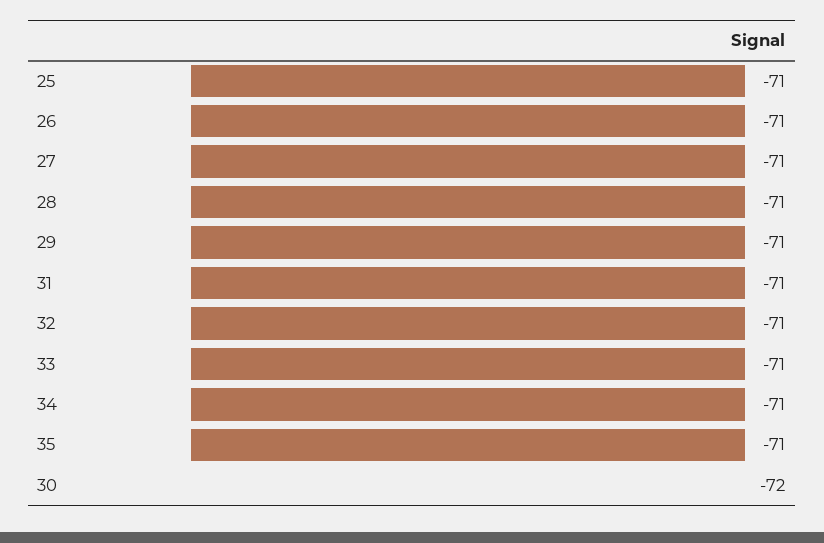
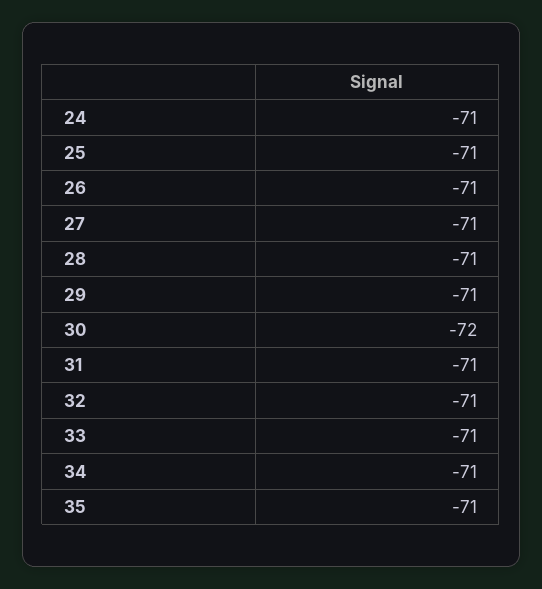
  {
    "25": -71,
    "26": -71,
    "27": -71,
    "28": -71,
    "29": -71,
    "31": -71,
    "32": -71,
    "33": -71,
    "34": -71,
    "35": -71,
-   "30": -72
+   "30": -72,
+   "24": -71
  }

